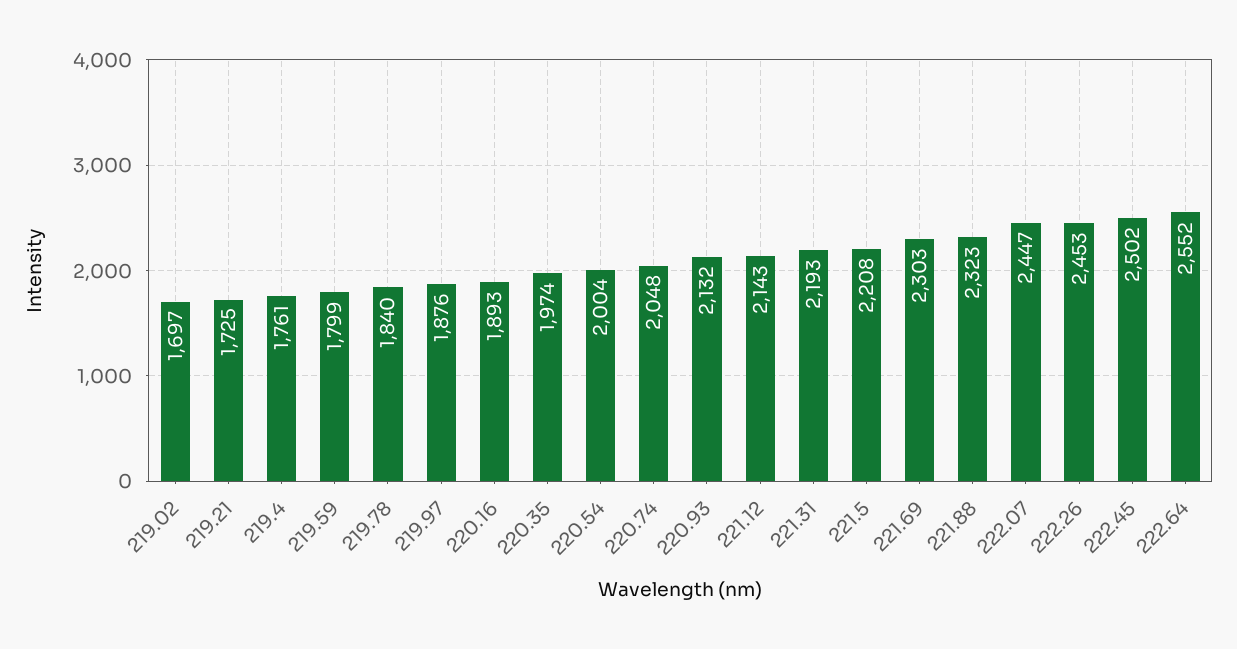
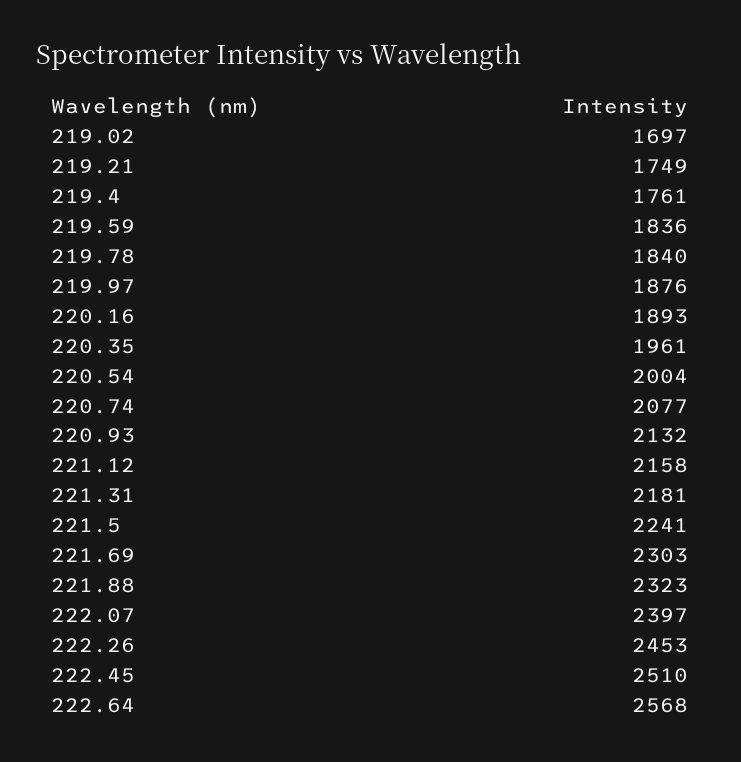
  {
    "219.02": 1697,
-   "219.21": 1725,
+   "219.21": 1749,
    "219.4": 1761,
-   "219.59": 1799,
+   "219.59": 1836,
    "219.78": 1840,
    "219.97": 1876,
    "220.16": 1893,
-   "220.35": 1974,
+   "220.35": 1961,
    "220.54": 2004,
-   "220.74": 2048,
+   "220.74": 2077,
    "220.93": 2132,
-   "221.12": 2143,
+   "221.12": 2158,
-   "221.31": 2193,
+   "221.31": 2181,
-   "221.5": 2208,
+   "221.5": 2241,
    "221.69": 2303,
    "221.88": 2323,
-   "222.07": 2447,
+   "222.07": 2397,
    "222.26": 2453,
-   "222.45": 2502,
+   "222.45": 2510,
-   "222.64": 2552
+   "222.64": 2568
  }

